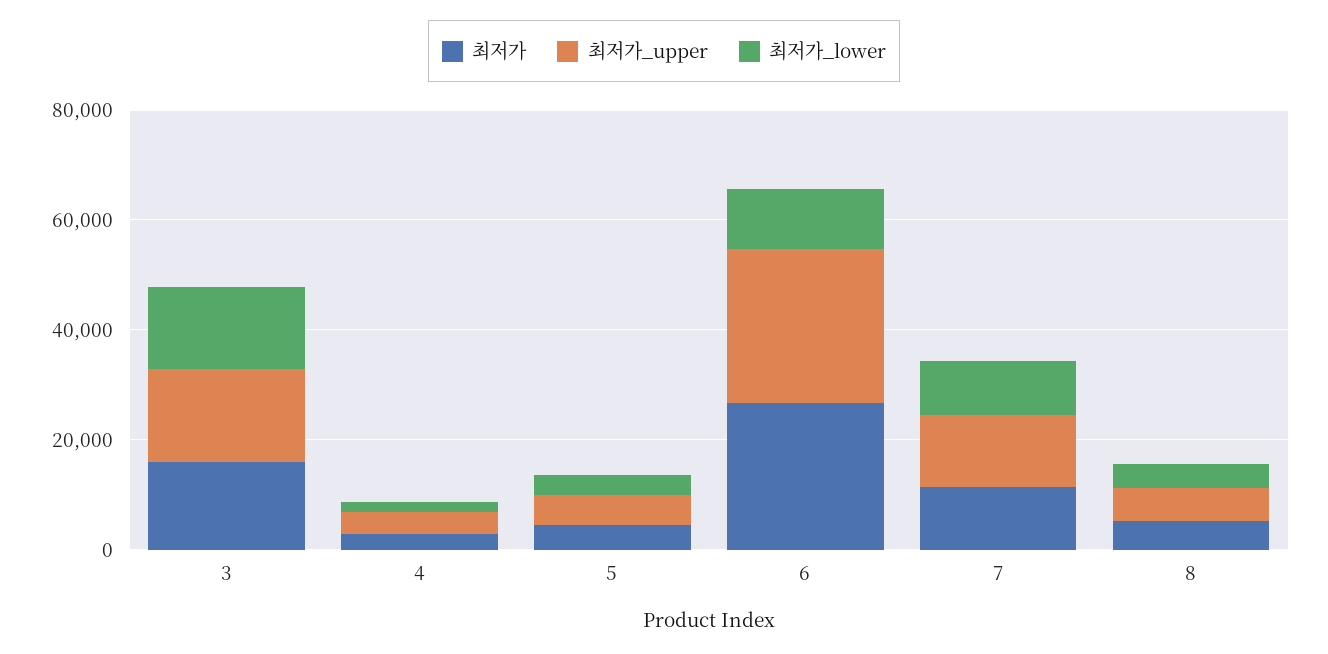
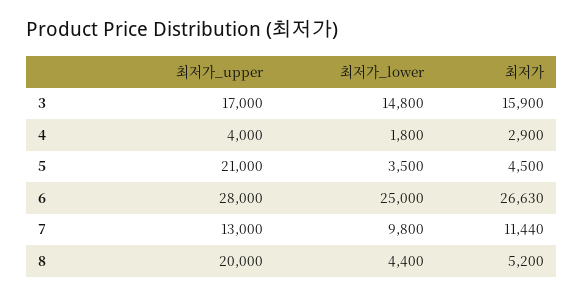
  {
    "최저가": {
      "3": 15900,
      "4": 2900,
      "5": 4500,
      "6": 26630,
      "7": 11440,
      "8": 5200
    },
    "최저가_upper": {
      "3": 17000,
      "4": 4000,
-     "5": 5000,
+     "5": 21000,
      "6": 28000,
      "7": 13000,
-     "8": 5000
+     "8": 20000
    },
    "최저가_lower": {
      "3": 14800,
      "4": 1800,
      "5": 3500,
-     "6": 10000,
+     "6": 25000,
      "7": 9800,
      "8": 4400
    }
  }

